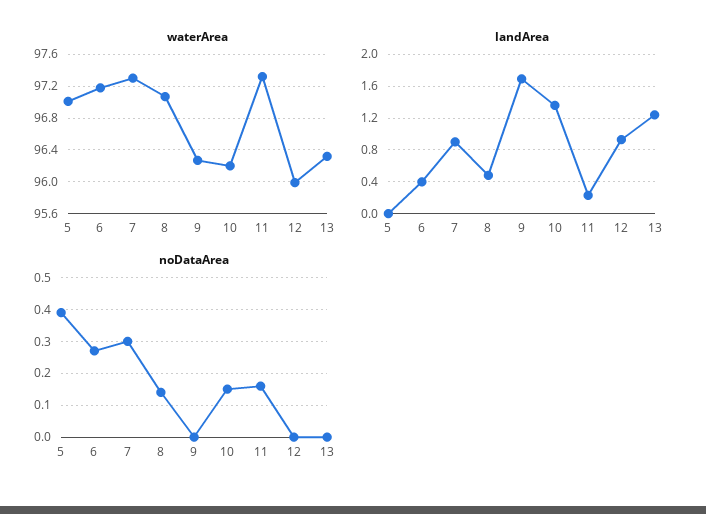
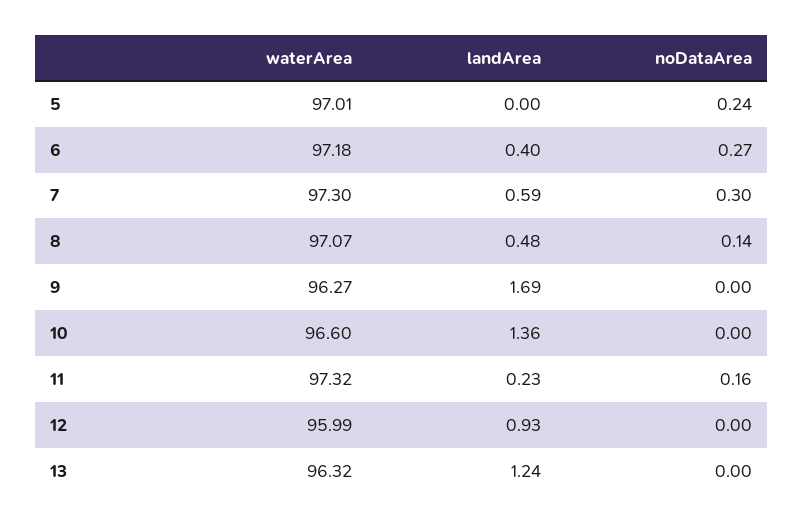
  {
    "waterArea": {
      "5": 97.01,
      "6": 97.18,
      "7": 97.3,
      "8": 97.07,
      "9": 96.27,
-     "10": 96.2,
+     "10": 96.6,
      "11": 97.32,
      "12": 95.99,
      "13": 96.32
    },
    "landArea": {
      "5": 0,
      "6": 0.4,
-     "7": 0.9,
+     "7": 0.59,
      "8": 0.48,
      "9": 1.69,
      "10": 1.36,
      "11": 0.23,
      "12": 0.93,
      "13": 1.24
    },
    "noDataArea": {
-     "5": 0.4,
+     "5": 0.24,
      "6": 0.27,
      "7": 0.3,
      "8": 0.14,
      "9": 0,
-     "10": 0.15,
+     "10": 0,
      "11": 0.16,
      "12": 0,
      "13": 0
    }
  }

